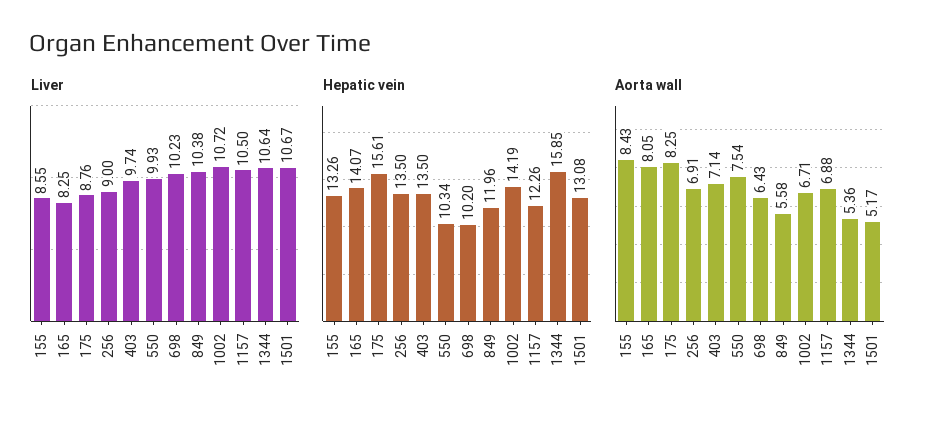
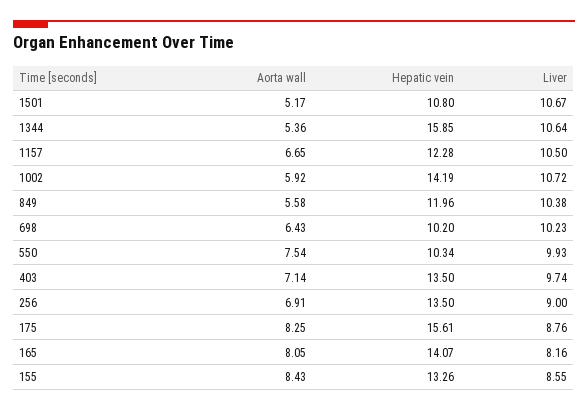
  {
    "Liver": {
      "155": 8.55,
-     "165": 8.25,
+     "165": 8.16,
      "175": 8.76,
      "256": 9,
      "403": 9.74,
      "550": 9.93,
      "698": 10.23,
      "849": 10.38,
      "1002": 10.72,
      "1157": 10.5,
      "1344": 10.64,
      "1501": 10.67
    },
    "Hepatic vein": {
      "155": 13.26,
      "165": 14.07,
      "175": 15.61,
      "256": 13.5,
      "403": 13.5,
      "550": 10.34,
      "698": 10.2,
      "849": 11.96,
      "1002": 14.19,
-     "1157": 12.26,
+     "1157": 12.28,
      "1344": 15.85,
-     "1501": 13.08
+     "1501": 10.8
    },
    "Aorta wall": {
      "155": 8.43,
      "165": 8.05,
      "175": 8.25,
      "256": 6.91,
      "403": 7.14,
      "550": 7.54,
      "698": 6.43,
      "849": 5.58,
-     "1002": 6.71,
+     "1002": 5.92,
-     "1157": 6.88,
+     "1157": 6.65,
      "1344": 5.36,
      "1501": 5.17
    }
  }

